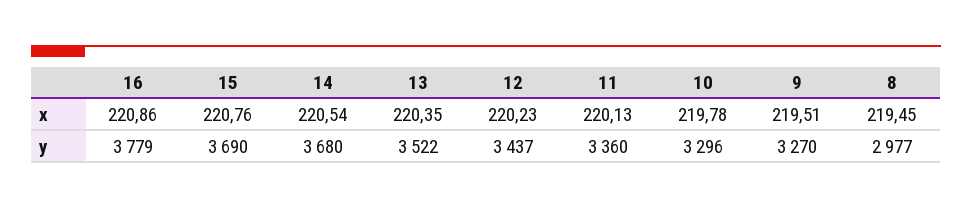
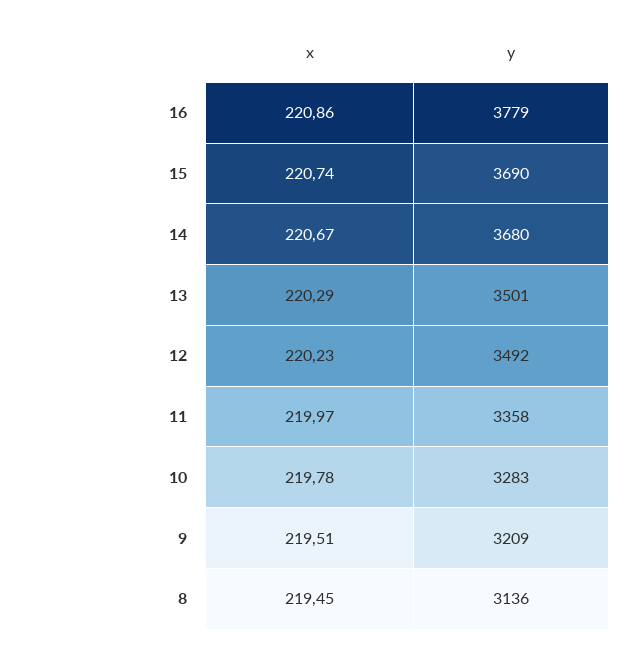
  {
    "16": {
      "x": 220.86,
      "y": 3779
    },
    "15": {
-     "x": 220.76,
+     "x": 220.74,
      "y": 3690
    },
    "14": {
-     "x": 220.54,
+     "x": 220.67,
      "y": 3680
    },
    "13": {
-     "x": 220.35,
+     "x": 220.29,
-     "y": 3522
+     "y": 3501
    },
    "12": {
      "x": 220.23,
-     "y": 3437
+     "y": 3492
    },
    "11": {
-     "x": 220.13,
+     "x": 219.97,
-     "y": 3360
+     "y": 3358
    },
    "10": {
      "x": 219.78,
-     "y": 3296
+     "y": 3283
    },
    "9": {
      "x": 219.51,
-     "y": 3270
+     "y": 3209
    },
    "8": {
      "x": 219.45,
-     "y": 2977
+     "y": 3136
    }
  }

